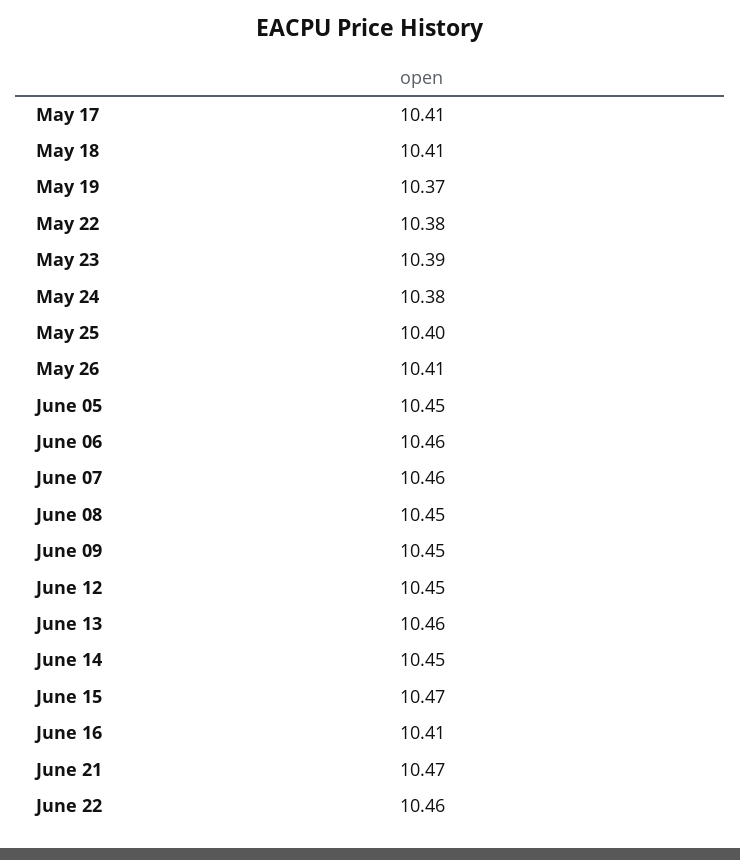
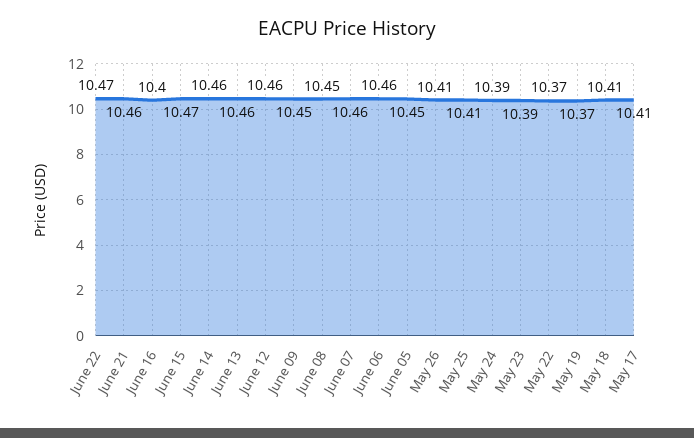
  {
    "May 17": 10.41,
    "May 18": 10.41,
    "May 19": 10.37,
-   "May 22": 10.38,
+   "May 22": 10.37,
    "May 23": 10.39,
-   "May 24": 10.38,
+   "May 24": 10.39,
-   "May 25": 10.4,
+   "May 25": 10.41,
    "May 26": 10.41,
    "June 05": 10.45,
    "June 06": 10.46,
    "June 07": 10.46,
    "June 08": 10.45,
    "June 09": 10.45,
-   "June 12": 10.45,
+   "June 12": 10.46,
    "June 13": 10.46,
-   "June 14": 10.45,
+   "June 14": 10.46,
    "June 15": 10.47,
-   "June 16": 10.41,
+   "June 16": 10.4,
-   "June 21": 10.47,
+   "June 21": 10.46,
-   "June 22": 10.46
+   "June 22": 10.47
  }

